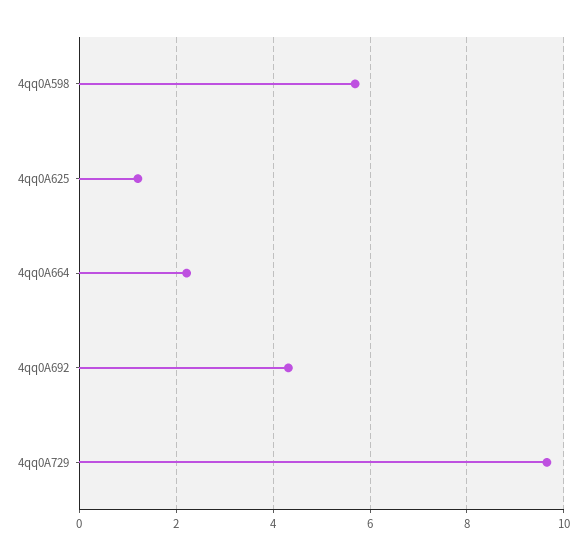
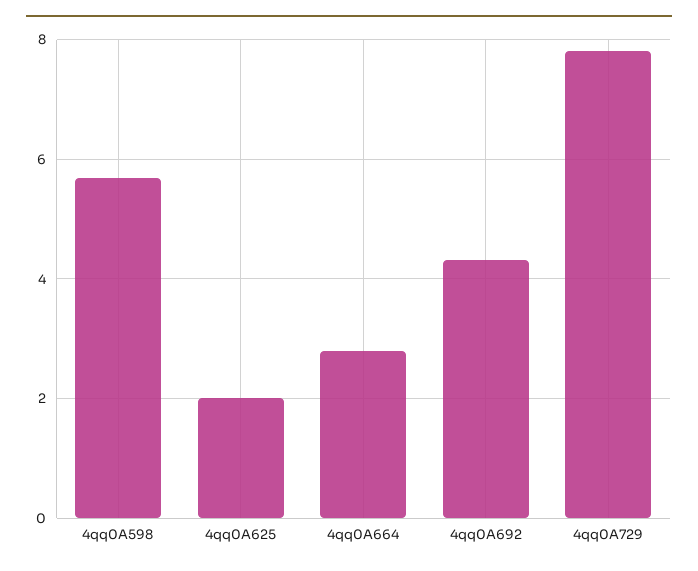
  {
    "4qq0A598": 5.6,
-   "4qq0A625": 1.2,
+   "4qq0A625": 2,
-   "4qq0A664": 2.2,
+   "4qq0A664": 2.8,
    "4qq0A692": 4.4,
-   "4qq0A729": 9.6
+   "4qq0A729": 7.8
  }

